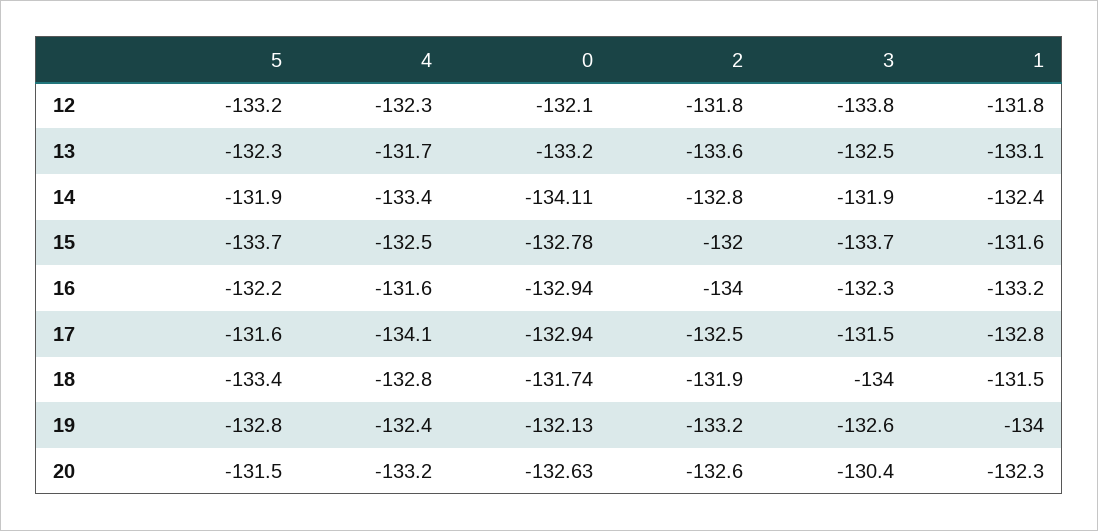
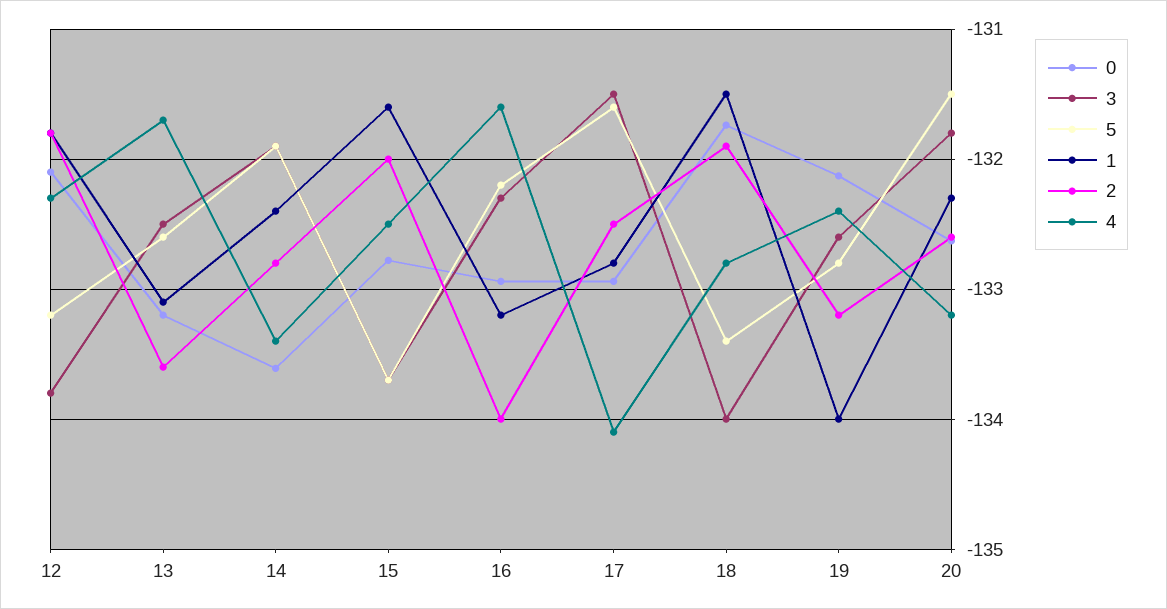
  {
    "5": {
      "12": -133.2,
-     "13": -132.3,
+     "13": -132.6,
      "14": -131.9,
      "15": -133.7,
      "16": -132.2,
      "17": -131.6,
      "18": -133.4,
      "19": -132.8,
      "20": -131.5
    },
    "4": {
      "12": -132.3,
      "13": -131.7,
      "14": -133.4,
      "15": -132.5,
      "16": -131.6,
      "17": -134.1,
      "18": -132.8,
      "19": -132.4,
      "20": -133.2
    },
    "0": {
      "12": -132.1,
      "13": -133.2,
-     "14": -134.11,
+     "14": -133.6,
      "15": -132.78,
      "16": -132.94,
      "17": -132.94,
      "18": -131.74,
      "19": -132.13,
      "20": -132.63
    },
    "2": {
      "12": -131.8,
      "13": -133.6,
      "14": -132.8,
      "15": -132,
      "16": -134,
      "17": -132.5,
      "18": -131.9,
      "19": -133.2,
      "20": -132.6
    },
    "3": {
      "12": -133.8,
      "13": -132.5,
      "14": -131.9,
      "15": -133.7,
      "16": -132.3,
      "17": -131.5,
      "18": -134,
      "19": -132.6,
-     "20": -130.4
+     "20": -131.8
    },
    "1": {
      "12": -131.8,
      "13": -133.1,
      "14": -132.4,
      "15": -131.6,
      "16": -133.2,
      "17": -132.8,
      "18": -131.5,
      "19": -134,
      "20": -132.3
    }
  }

